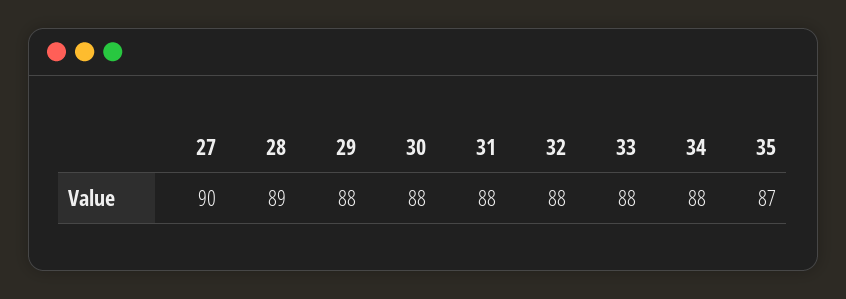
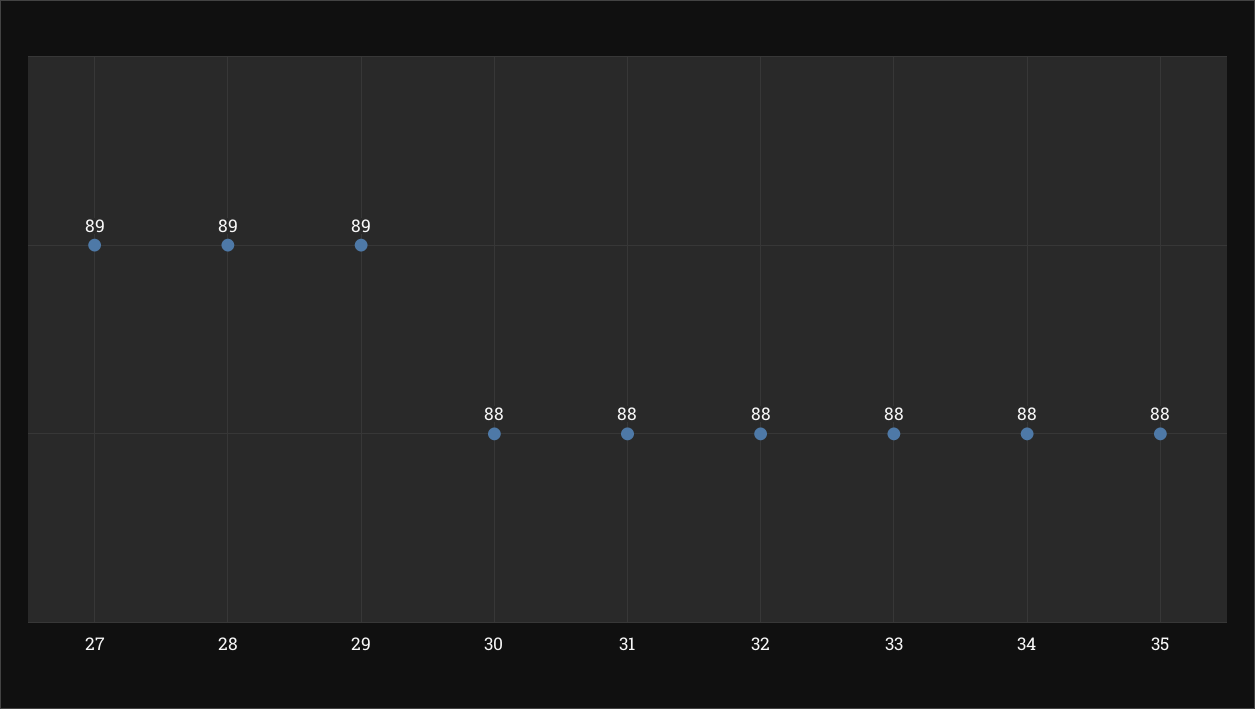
  {
-   "27": 90,
+   "27": 89,
    "28": 89,
-   "29": 88,
+   "29": 89,
    "30": 88,
    "31": 88,
    "32": 88,
    "33": 88,
    "34": 88,
-   "35": 87
+   "35": 88
  }

